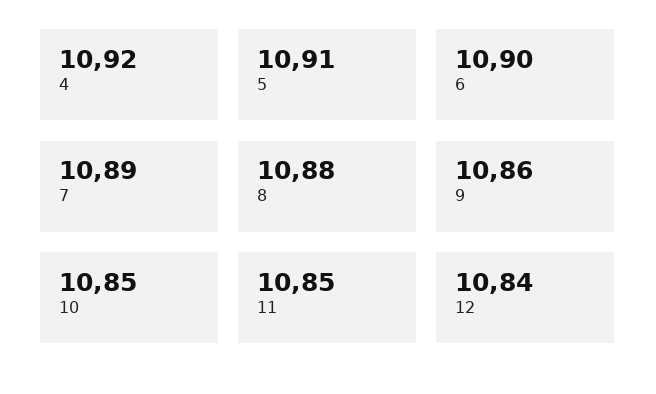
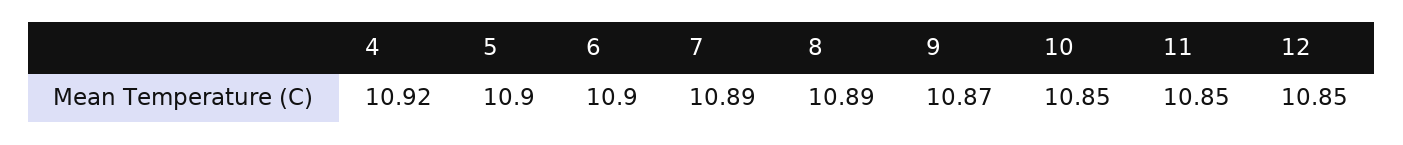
  {
    "4": 10.92,
-   "5": 10.91,
+   "5": 10.9,
    "6": 10.9,
    "7": 10.89,
-   "8": 10.88,
+   "8": 10.89,
-   "9": 10.86,
+   "9": 10.87,
    "10": 10.85,
    "11": 10.85,
-   "12": 10.84
+   "12": 10.85
  }

